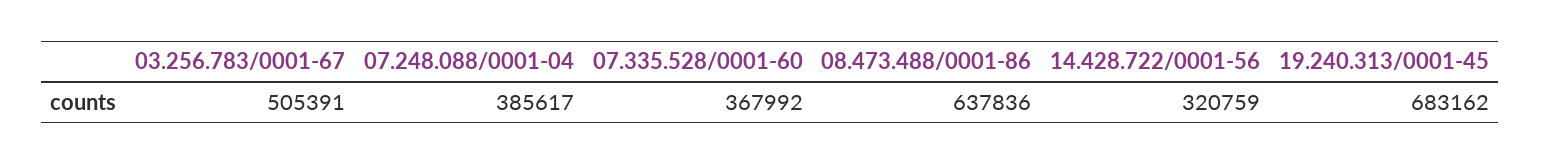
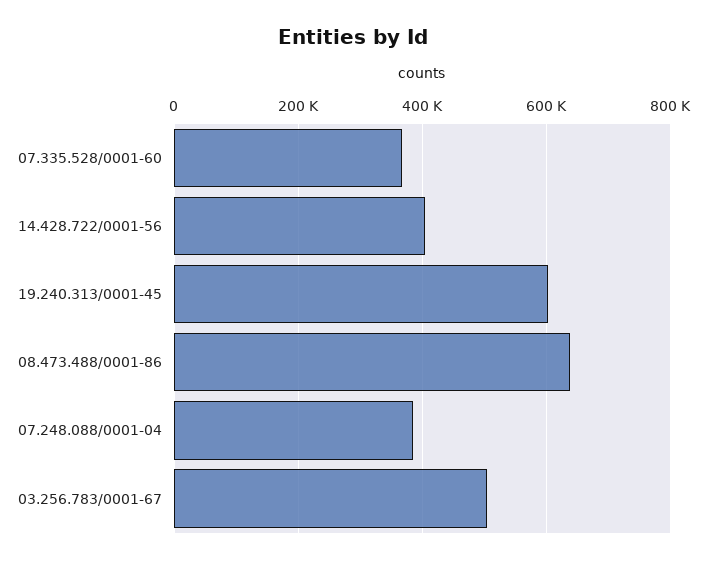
  {
    "03.256.783/0001-67": 505391,
    "07.248.088/0001-04": 385617,
    "07.335.528/0001-60": 367992,
    "08.473.488/0001-86": 637836,
-   "14.428.722/0001-56": 320759,
+   "14.428.722/0001-56": 400000,
-   "19.240.313/0001-45": 683162
+   "19.240.313/0001-45": 600000
  }

